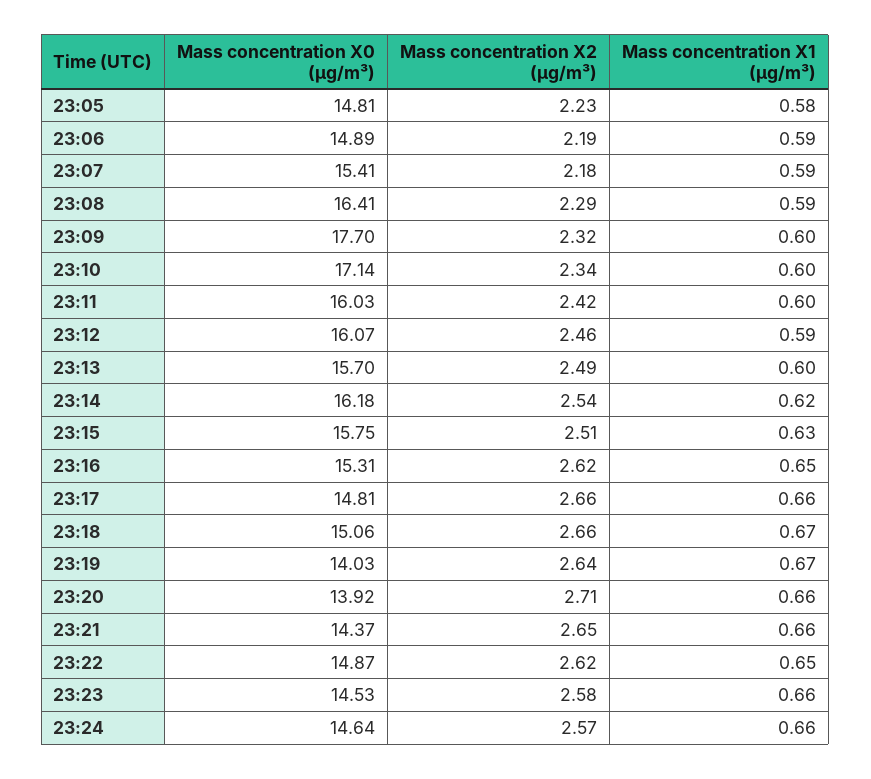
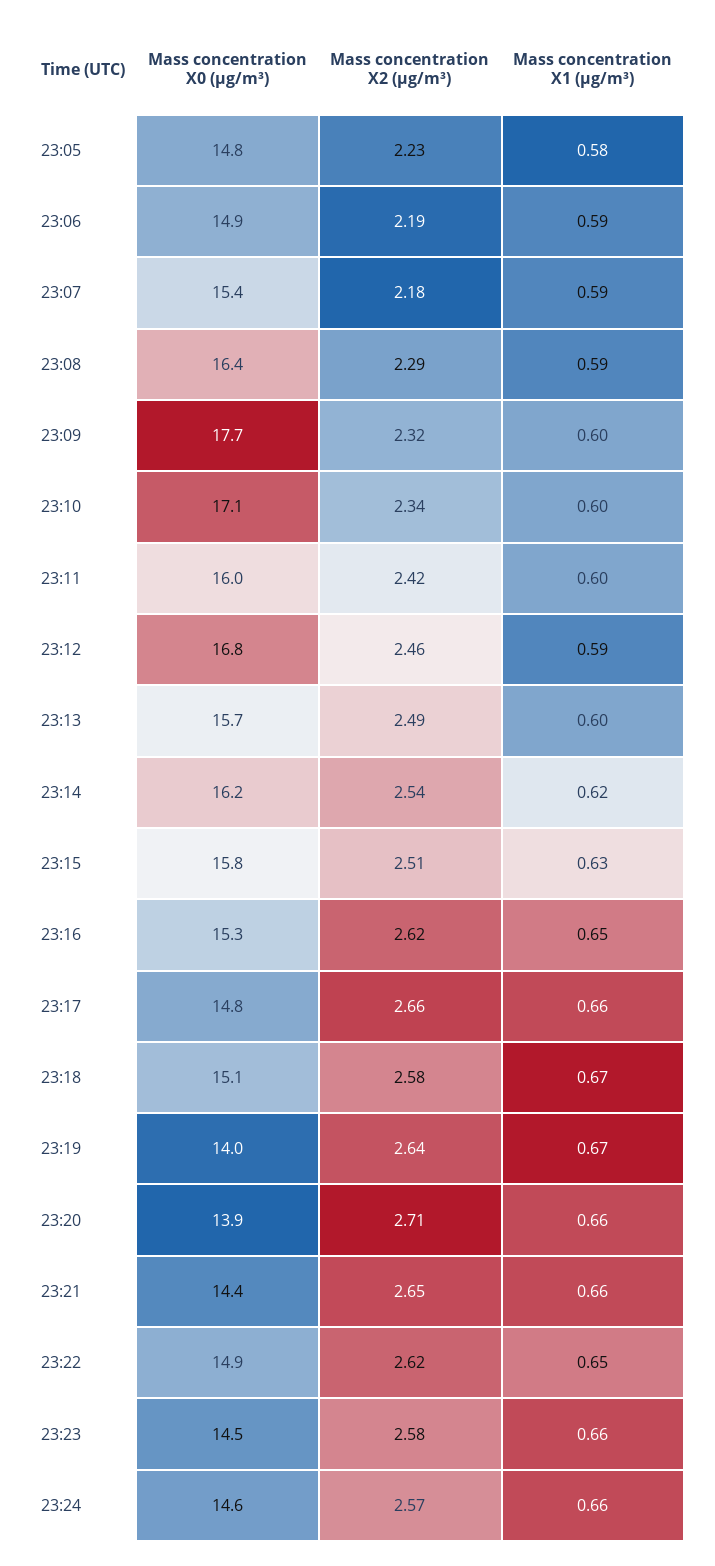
  {
    "Mass concentration X0 (μg/m³)": {
      "23:05": 14.81,
      "23:06": 14.89,
      "23:07": 15.41,
      "23:08": 16.41,
      "23:09": 17.7,
      "23:10": 17.14,
      "23:11": 16.03,
-     "23:12": 16.07,
+     "23:12": 16.8,
      "23:13": 15.7,
      "23:14": 16.18,
      "23:15": 15.75,
      "23:16": 15.31,
      "23:17": 14.81,
      "23:18": 15.06,
      "23:19": 14.03,
      "23:20": 13.92,
      "23:21": 14.37,
      "23:22": 14.87,
      "23:23": 14.53,
      "23:24": 14.64
    },
    "Mass concentration X2 (μg/m³)": {
      "23:05": 2.23,
      "23:06": 2.19,
      "23:07": 2.18,
      "23:08": 2.29,
      "23:09": 2.32,
      "23:10": 2.34,
      "23:11": 2.42,
      "23:12": 2.46,
      "23:13": 2.49,
      "23:14": 2.54,
      "23:15": 2.51,
      "23:16": 2.62,
      "23:17": 2.66,
-     "23:18": 2.66,
+     "23:18": 2.58,
      "23:19": 2.64,
      "23:20": 2.71,
      "23:21": 2.65,
      "23:22": 2.62,
      "23:23": 2.58,
      "23:24": 2.57
    },
    "Mass concentration X1 (μg/m³)": {
      "23:05": 0.58,
      "23:06": 0.59,
      "23:07": 0.59,
      "23:08": 0.59,
      "23:09": 0.6,
      "23:10": 0.6,
      "23:11": 0.6,
      "23:12": 0.59,
      "23:13": 0.6,
      "23:14": 0.62,
      "23:15": 0.63,
      "23:16": 0.65,
      "23:17": 0.66,
      "23:18": 0.67,
      "23:19": 0.67,
      "23:20": 0.66,
      "23:21": 0.66,
      "23:22": 0.65,
      "23:23": 0.66,
      "23:24": 0.66
    }
  }

